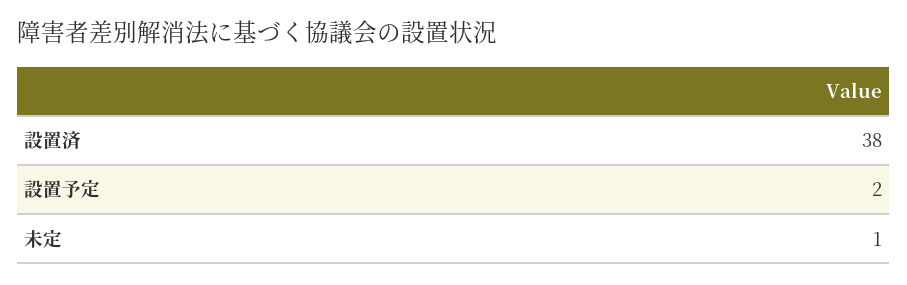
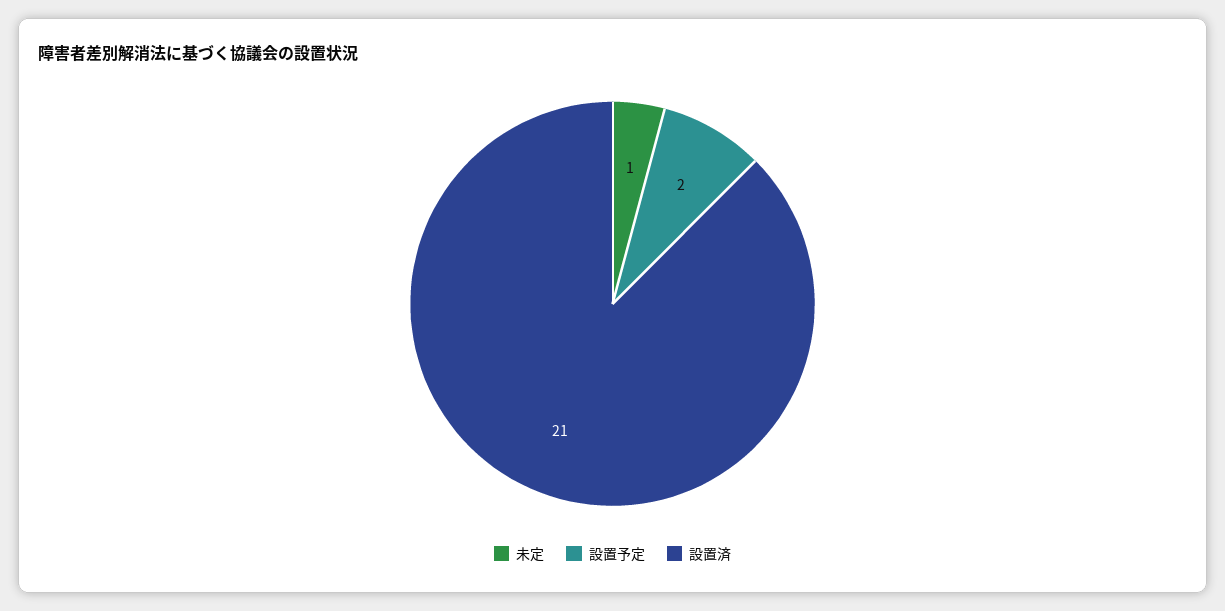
  {
-   "設置済": 38,
+   "設置済": 21,
    "設置予定": 2,
    "未定": 1
  }

